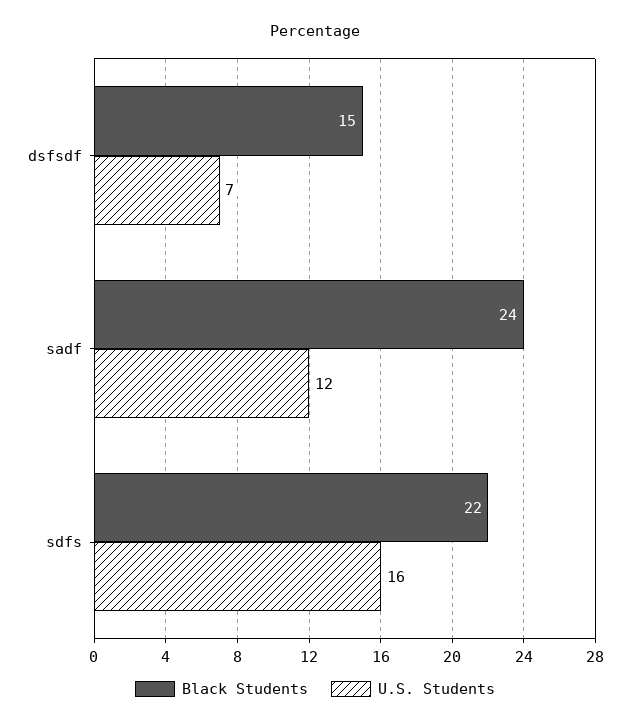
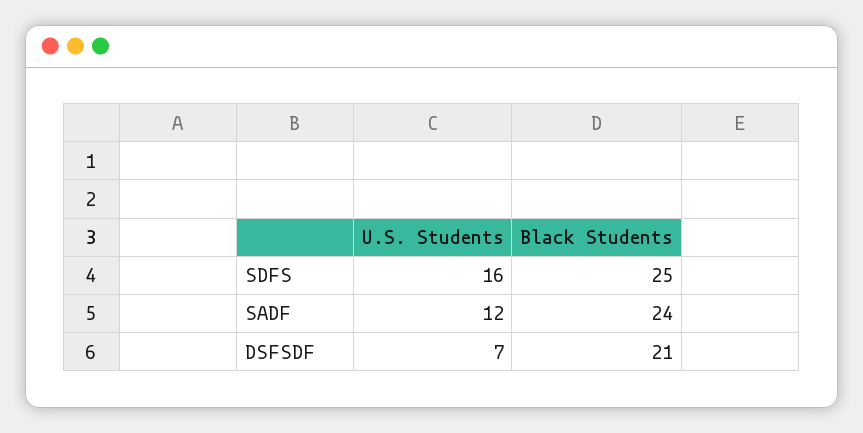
  {
    "Black Students": {
-     "dsfsdf": 15,
+     "dsfsdf": 21,
      "sadf": 24,
-     "sdfs": 22
+     "sdfs": 25
    },
    "U.S. Students": {
      "dsfsdf": 7,
      "sadf": 12,
      "sdfs": 16
    }
  }

